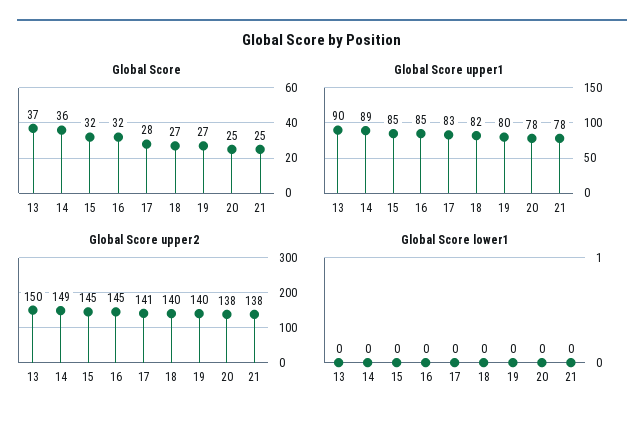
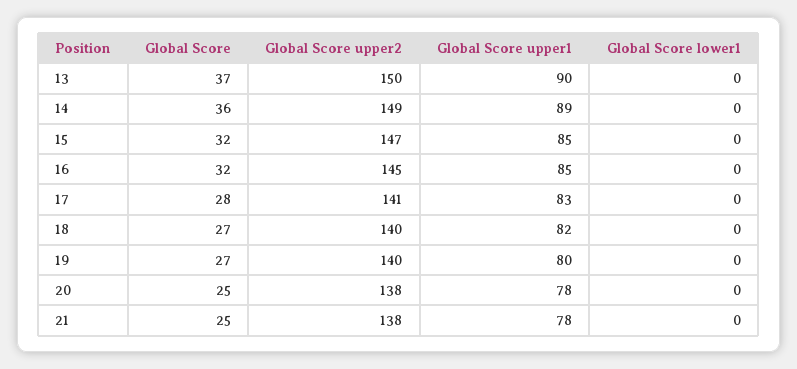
  {
    "Global Score": {
      "13": 37,
      "14": 36,
      "15": 32,
      "16": 32,
      "17": 28,
      "18": 27,
      "19": 27,
      "20": 25,
      "21": 25
    },
    "Global Score upper1": {
      "13": 90,
      "14": 89,
      "15": 85,
      "16": 85,
      "17": 83,
      "18": 82,
      "19": 80,
      "20": 78,
      "21": 78
    },
    "Global Score upper2": {
      "13": 150,
      "14": 149,
-     "15": 145,
+     "15": 147,
      "16": 145,
      "17": 141,
      "18": 140,
      "19": 140,
      "20": 138,
      "21": 138
    },
    "Global Score lower1": {
      "13": 0,
      "14": 0,
      "15": 0,
      "16": 0,
      "17": 0,
      "18": 0,
      "19": 0,
      "20": 0,
      "21": 0
    }
  }

